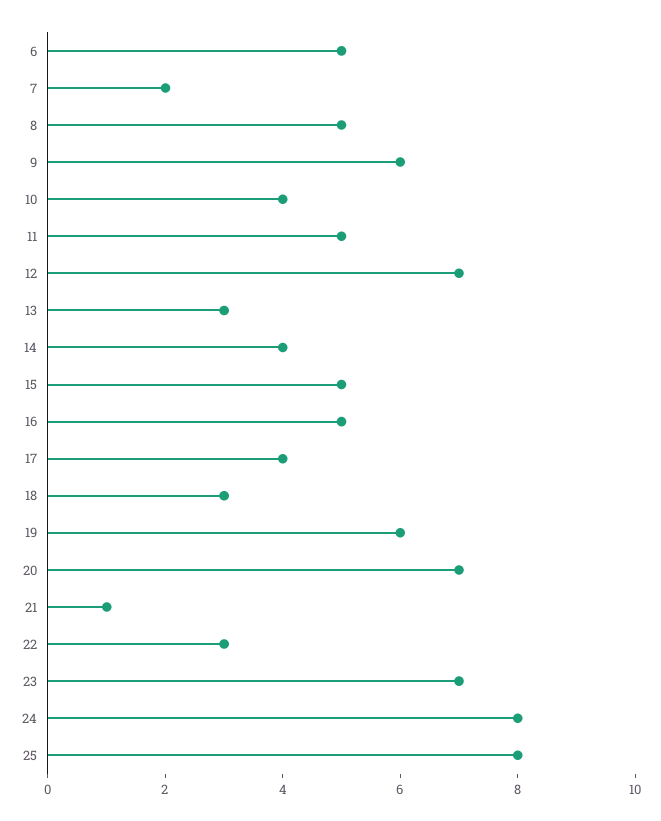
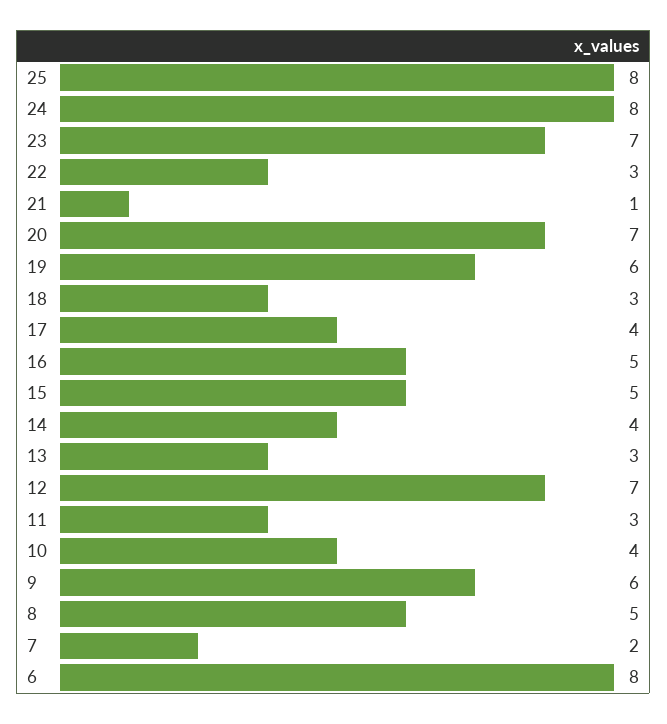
  {
-   "6": 5,
+   "6": 8,
    "7": 2,
    "8": 5,
    "9": 6,
    "10": 4,
-   "11": 5,
+   "11": 3,
    "12": 7,
    "13": 3,
    "14": 4,
    "15": 5,
    "16": 5,
    "17": 4,
    "18": 3,
    "19": 6,
    "20": 7,
    "21": 1,
    "22": 3,
    "23": 7,
    "24": 8,
    "25": 8
  }

